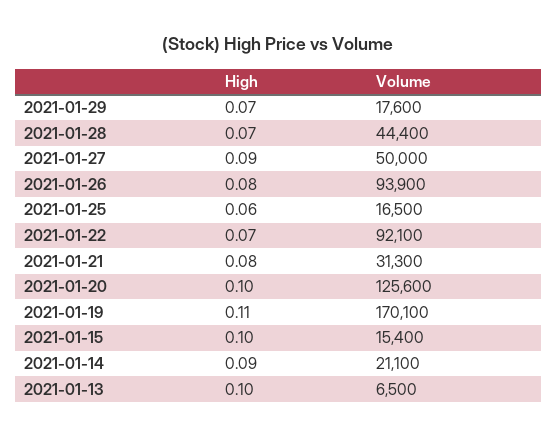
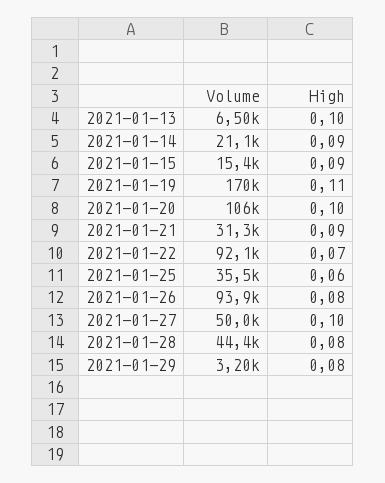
  {
    "High": {
-     "2021-01-29": 0.07,
+     "2021-01-29": 0.08,
-     "2021-01-28": 0.07,
+     "2021-01-28": 0.08,
-     "2021-01-27": 0.09,
+     "2021-01-27": 0.1,
      "2021-01-26": 0.08,
      "2021-01-25": 0.06,
      "2021-01-22": 0.07,
-     "2021-01-21": 0.08,
+     "2021-01-21": 0.09,
      "2021-01-20": 0.1,
      "2021-01-19": 0.11,
-     "2021-01-15": 0.1,
+     "2021-01-15": 0.09,
      "2021-01-14": 0.09,
      "2021-01-13": 0.1
    },
    "Volume": {
-     "2021-01-29": 17600,
+     "2021-01-29": 3200,
      "2021-01-28": 44400,
      "2021-01-27": 50000,
      "2021-01-26": 93900,
-     "2021-01-25": 16500,
+     "2021-01-25": 35500,
      "2021-01-22": 92100,
      "2021-01-21": 31300,
-     "2021-01-20": 125600,
+     "2021-01-20": 106000,
      "2021-01-19": 170100,
      "2021-01-15": 15400,
      "2021-01-14": 21100,
      "2021-01-13": 6500
    }
  }

